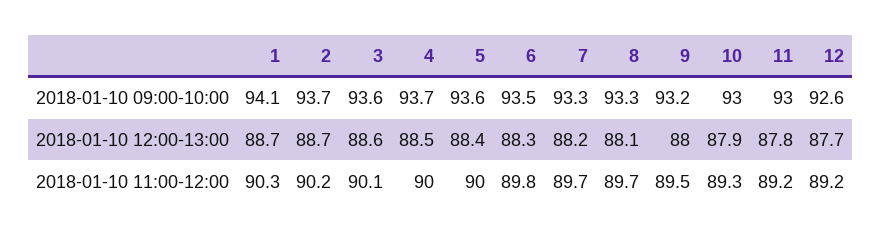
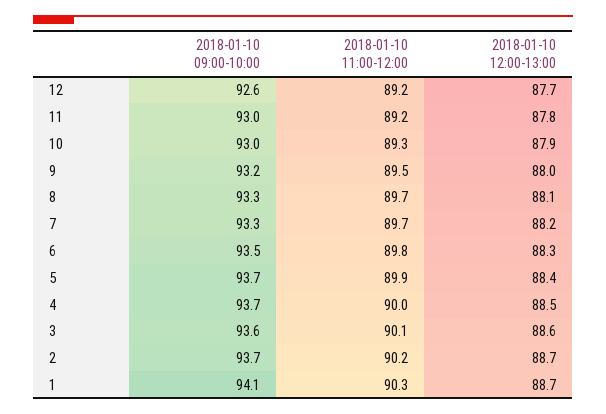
  {
    "1": {
      "2018-01-10 09:00-10:00": 94.1,
      "2018-01-10 12:00-13:00": 88.7,
      "2018-01-10 11:00-12:00": 90.3
    },
    "2": {
      "2018-01-10 09:00-10:00": 93.7,
      "2018-01-10 12:00-13:00": 88.7,
      "2018-01-10 11:00-12:00": 90.2
    },
    "3": {
      "2018-01-10 09:00-10:00": 93.6,
      "2018-01-10 12:00-13:00": 88.6,
      "2018-01-10 11:00-12:00": 90.1
    },
    "4": {
      "2018-01-10 09:00-10:00": 93.7,
      "2018-01-10 12:00-13:00": 88.5,
      "2018-01-10 11:00-12:00": 90
    },
    "5": {
-     "2018-01-10 09:00-10:00": 93.6,
+     "2018-01-10 09:00-10:00": 93.7,
      "2018-01-10 12:00-13:00": 88.4,
-     "2018-01-10 11:00-12:00": 90
+     "2018-01-10 11:00-12:00": 89.9
    },
    "6": {
      "2018-01-10 09:00-10:00": 93.5,
      "2018-01-10 12:00-13:00": 88.3,
      "2018-01-10 11:00-12:00": 89.8
    },
    "7": {
      "2018-01-10 09:00-10:00": 93.3,
      "2018-01-10 12:00-13:00": 88.2,
      "2018-01-10 11:00-12:00": 89.7
    },
    "8": {
      "2018-01-10 09:00-10:00": 93.3,
      "2018-01-10 12:00-13:00": 88.1,
      "2018-01-10 11:00-12:00": 89.7
    },
    "9": {
      "2018-01-10 09:00-10:00": 93.2,
      "2018-01-10 12:00-13:00": 88,
      "2018-01-10 11:00-12:00": 89.5
    },
    "10": {
      "2018-01-10 09:00-10:00": 93,
      "2018-01-10 12:00-13:00": 87.9,
      "2018-01-10 11:00-12:00": 89.3
    },
    "11": {
      "2018-01-10 09:00-10:00": 93,
      "2018-01-10 12:00-13:00": 87.8,
      "2018-01-10 11:00-12:00": 89.2
    },
    "12": {
      "2018-01-10 09:00-10:00": 92.6,
      "2018-01-10 12:00-13:00": 87.7,
      "2018-01-10 11:00-12:00": 89.2
    }
  }

